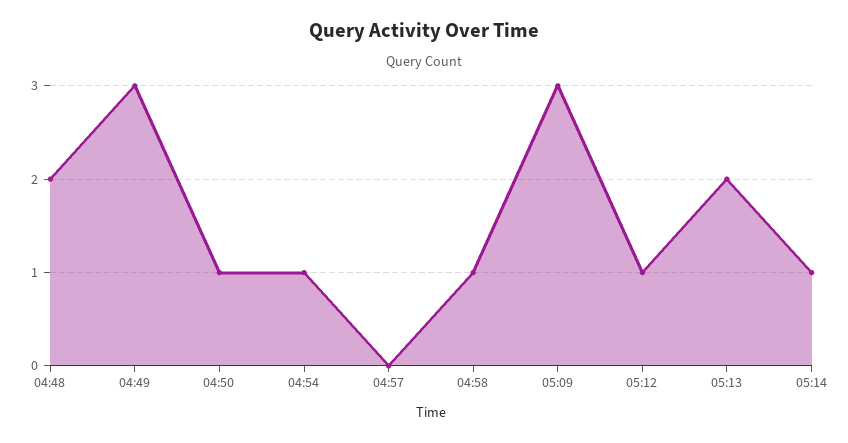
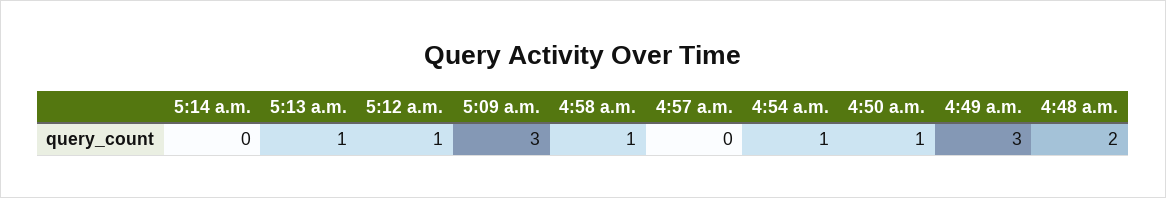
  {
    "04:48": 2,
    "04:49": 3,
    "04:50": 1,
    "04:54": 1,
    "04:57": 0,
    "04:58": 1,
    "05:09": 3,
    "05:12": 1,
-   "05:13": 2,
+   "05:13": 1,
-   "05:14": 1
+   "05:14": 0
  }

